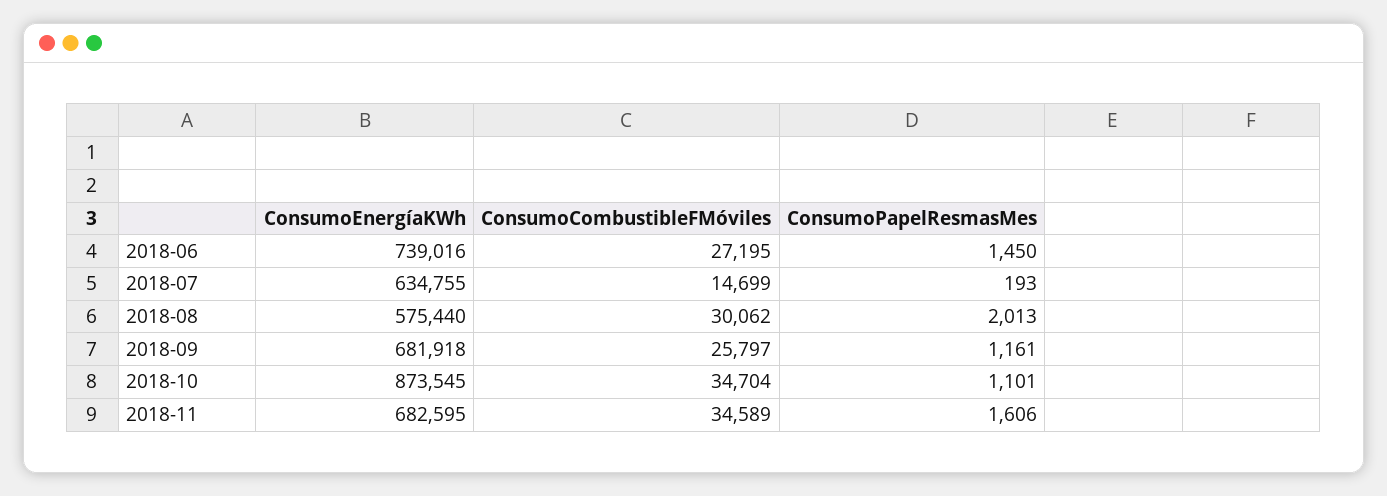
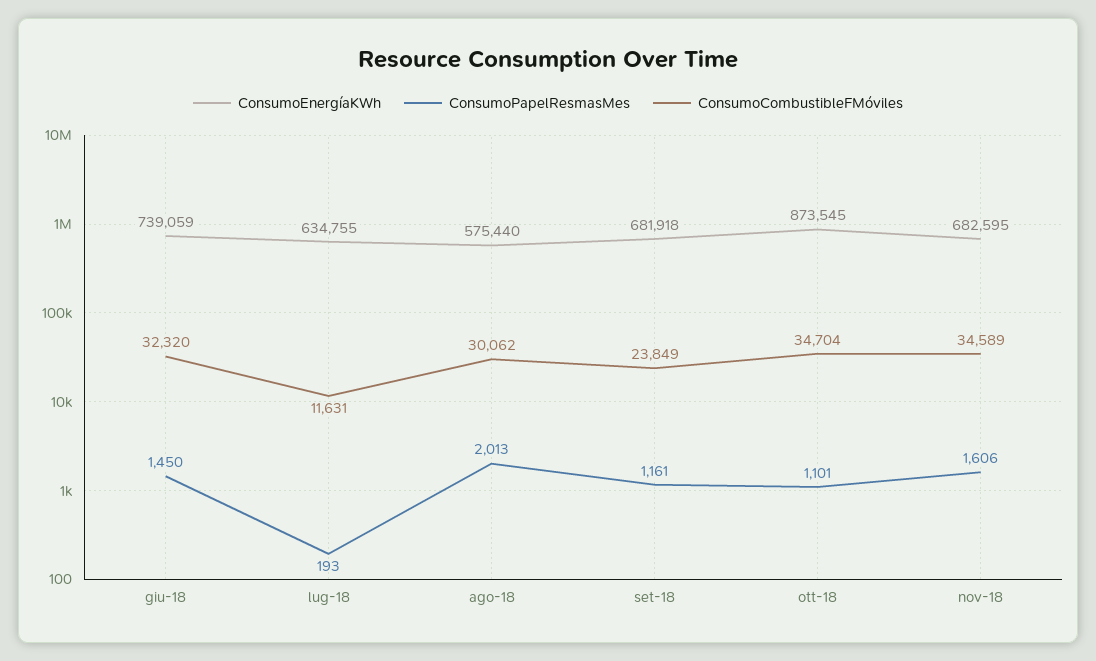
  {
    "ConsumoEnergíaKWh": {
-     "2018-06": 739016,
+     "2018-06": 739059,
      "2018-07": 634755,
      "2018-08": 575440,
      "2018-09": 681918,
      "2018-10": 873545,
      "2018-11": 682595
    },
    "ConsumoCombustibleFMóviles": {
-     "2018-06": 27195,
+     "2018-06": 32320,
-     "2018-07": 14699,
+     "2018-07": 11631,
      "2018-08": 30062,
-     "2018-09": 25797,
+     "2018-09": 23849,
      "2018-10": 34704,
      "2018-11": 34589
    },
    "ConsumoPapelResmasMes": {
      "2018-06": 1450,
      "2018-07": 193,
      "2018-08": 2013,
      "2018-09": 1161,
      "2018-10": 1101,
      "2018-11": 1606
    }
  }

